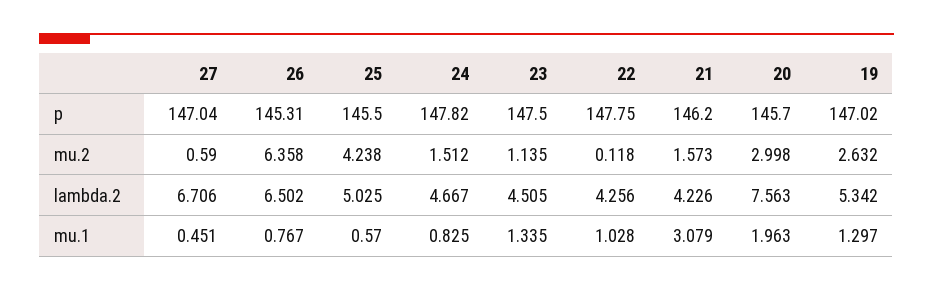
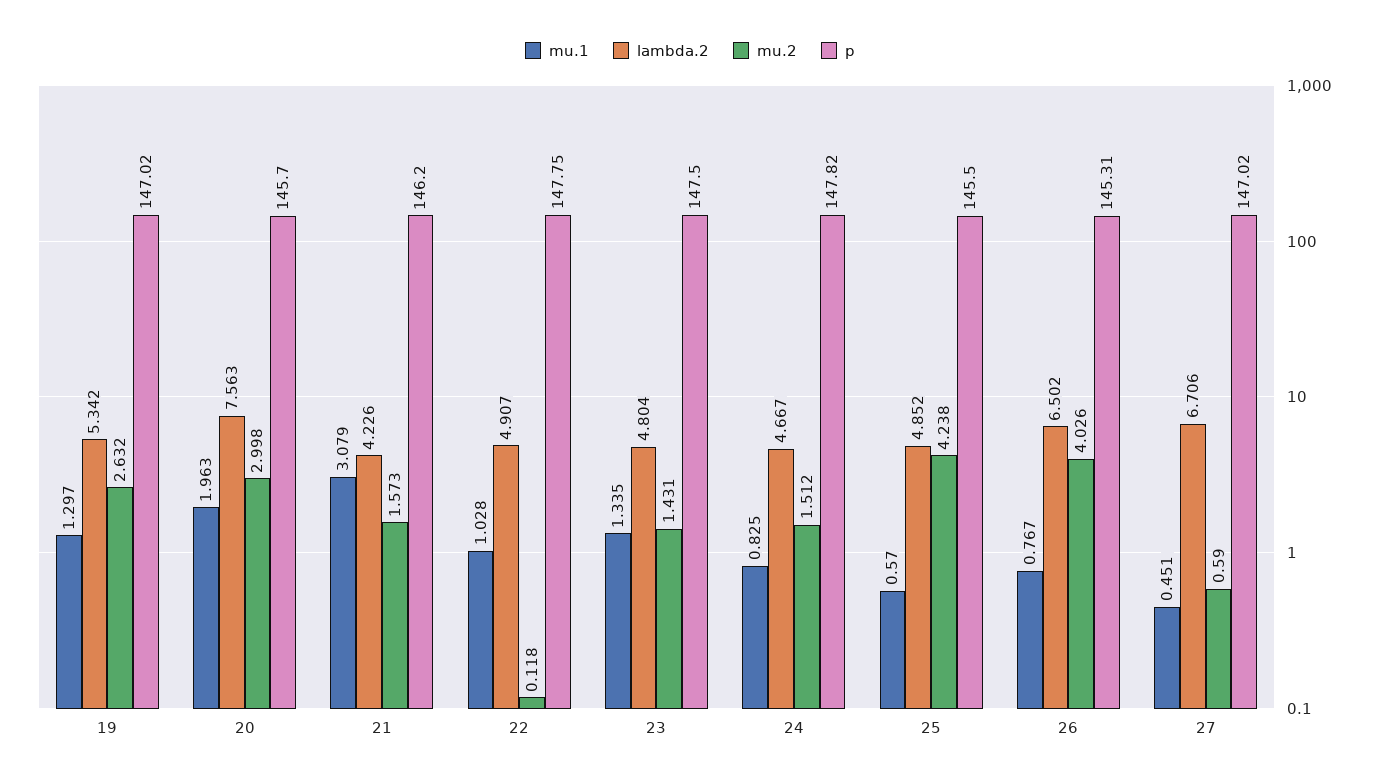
  {
    "p": {
-     "27": 147.04,
+     "27": 147.02,
      "26": 145.31,
      "25": 145.5,
      "24": 147.82,
      "23": 147.5,
      "22": 147.75,
      "21": 146.2,
      "20": 145.7,
      "19": 147.02
    },
    "mu.2": {
      "27": 0.59,
-     "26": 6.358,
+     "26": 4.026,
      "25": 4.238,
      "24": 1.512,
-     "23": 1.135,
+     "23": 1.431,
      "22": 0.118,
      "21": 1.573,
      "20": 2.998,
      "19": 2.632
    },
    "lambda.2": {
      "27": 6.706,
      "26": 6.502,
-     "25": 5.025,
+     "25": 4.852,
      "24": 4.667,
-     "23": 4.505,
+     "23": 4.804,
-     "22": 4.256,
+     "22": 4.907,
      "21": 4.226,
      "20": 7.563,
      "19": 5.342
    },
    "mu.1": {
      "27": 0.451,
      "26": 0.767,
      "25": 0.57,
      "24": 0.825,
      "23": 1.335,
      "22": 1.028,
      "21": 3.079,
      "20": 1.963,
      "19": 1.297
    }
  }

